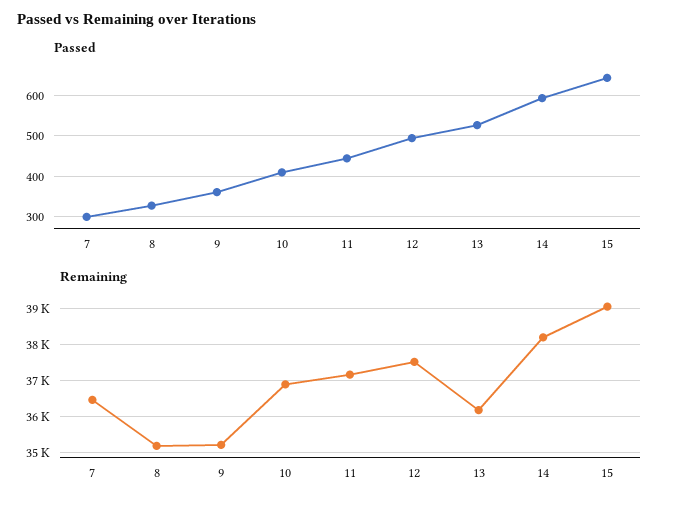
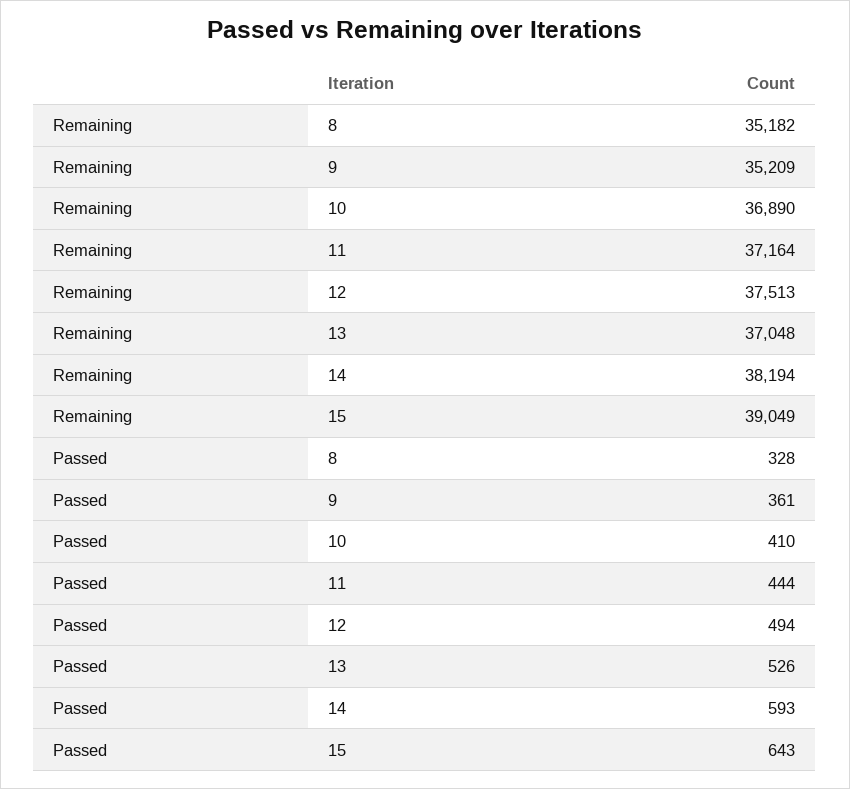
  {
    "Passed": {
-     "7": 300,
      "8": 328,
      "9": 361,
      "10": 410,
      "11": 444,
      "12": 494,
      "13": 526,
      "14": 593,
      "15": 643
    },
    "Remaining": {
-     "7": 36400,
      "8": 35182,
      "9": 35209,
      "10": 36890,
      "11": 37164,
      "12": 37513,
-     "13": 36200,
+     "13": 37048,
      "14": 38194,
      "15": 39049
    }
  }

